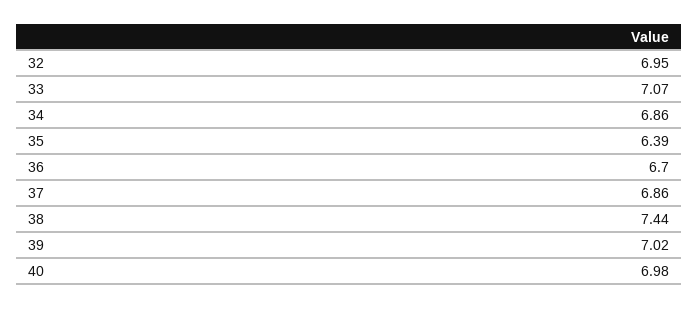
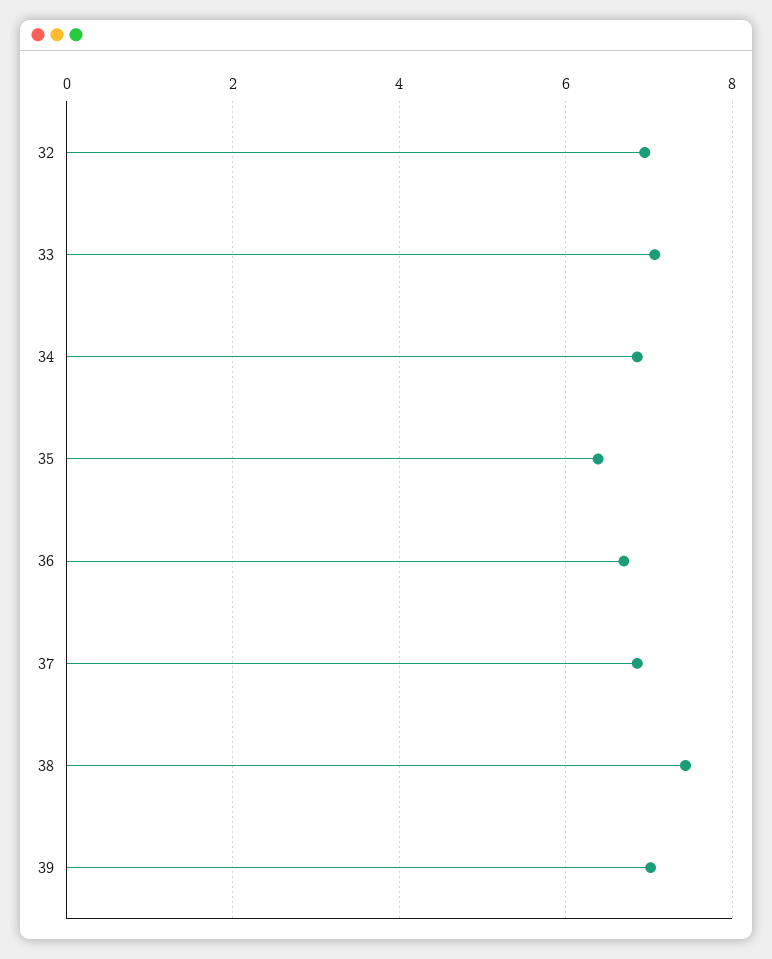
  {
    "32": 6.95,
    "33": 7.07,
    "34": 6.86,
    "35": 6.39,
    "36": 6.7,
    "37": 6.86,
    "38": 7.44,
-   "39": 7.02,
+   "39": 7.02
-   "40": 6.98
  }

